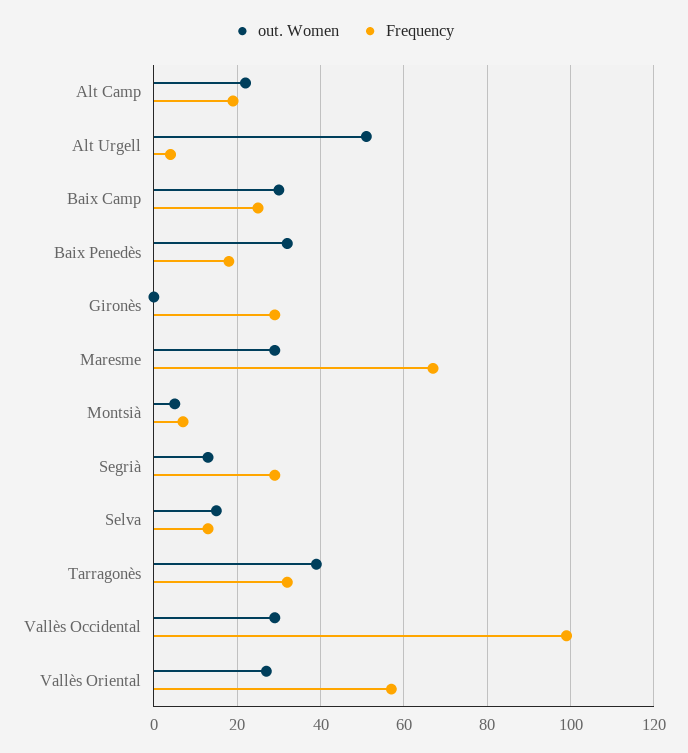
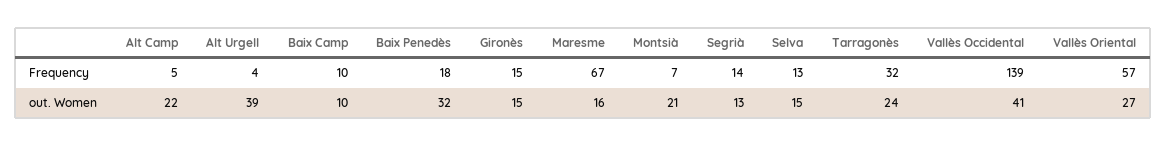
  {
    "out. Women": {
      "Alt Camp": 22,
-     "Alt Urgell": 50,
+     "Alt Urgell": 39,
-     "Baix Camp": 30,
+     "Baix Camp": 10,
      "Baix Penedès": 32,
-     "Gironès": 0,
+     "Gironès": 15,
-     "Maresme": 30,
+     "Maresme": 16,
-     "Montsià": 5,
+     "Montsià": 21,
      "Segrià": 13,
      "Selva": 15,
-     "Tarragonès": 40,
+     "Tarragonès": 24,
-     "Vallès Occidental": 30,
+     "Vallès Occidental": 41,
      "Vallès Oriental": 27
    },
    "Frequency": {
-     "Alt Camp": 20,
+     "Alt Camp": 5,
      "Alt Urgell": 4,
-     "Baix Camp": 25,
+     "Baix Camp": 10,
      "Baix Penedès": 18,
-     "Gironès": 30,
+     "Gironès": 15,
      "Maresme": 67,
      "Montsià": 7,
-     "Segrià": 30,
+     "Segrià": 14,
      "Selva": 13,
      "Tarragonès": 32,
-     "Vallès Occidental": 100,
+     "Vallès Occidental": 139,
      "Vallès Oriental": 57
    }
  }

